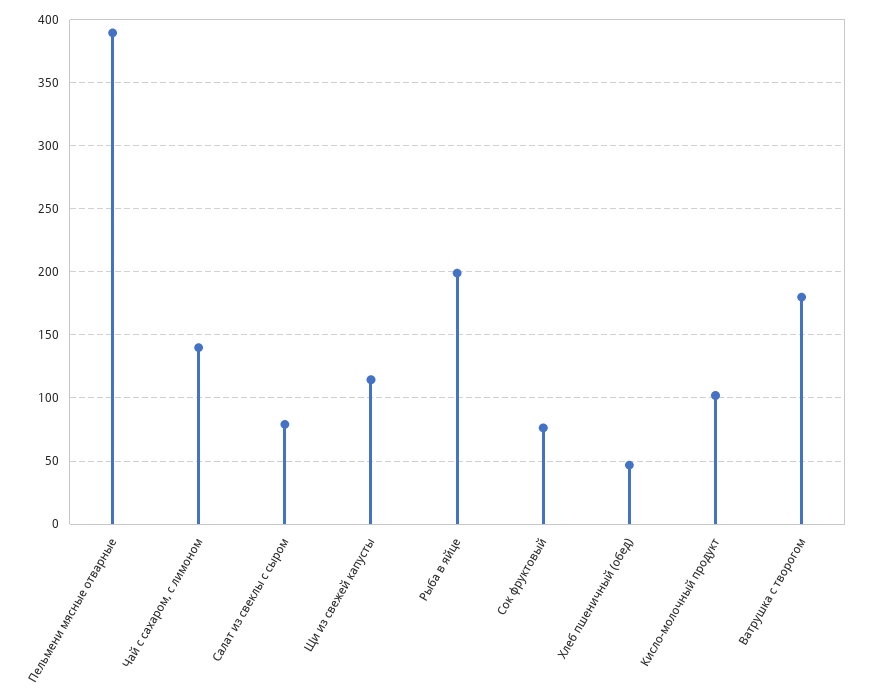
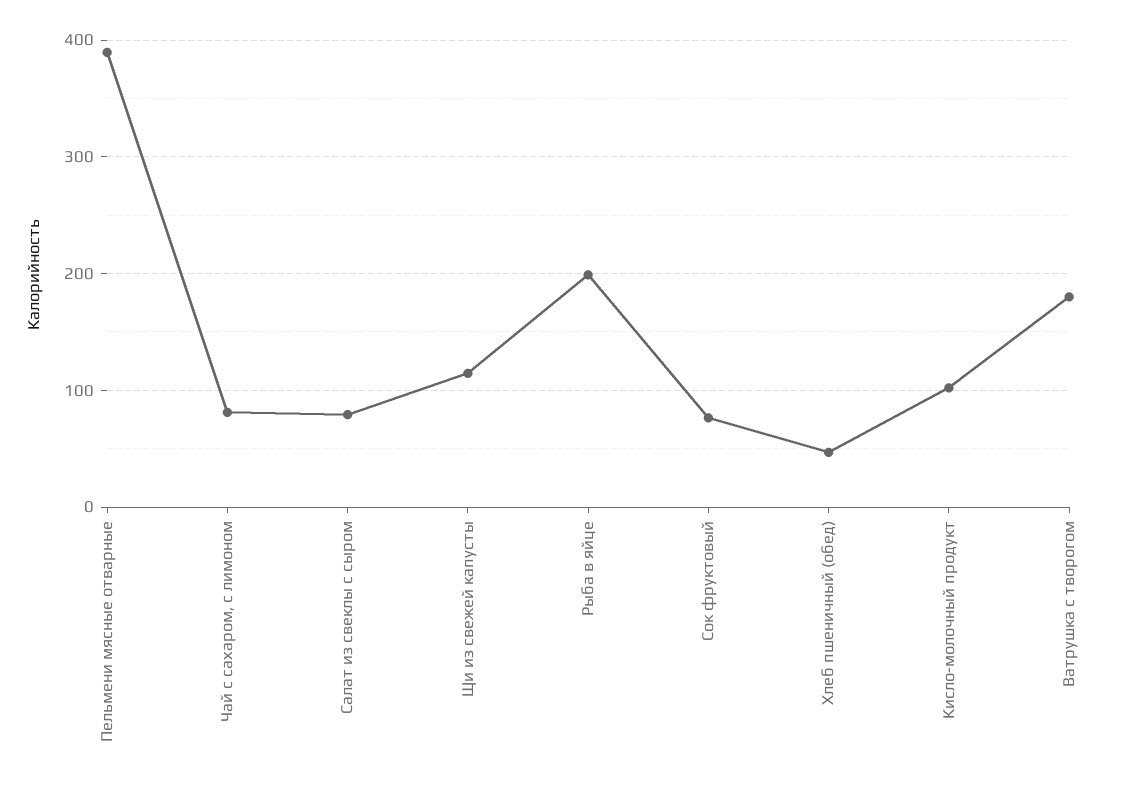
  {
    "Пельмени мясные отварные": 390,
-   "Чай с сахаром, с лимоном": 140,
+   "Чай с сахаром, с лимоном": 80,
    "Салат из свеклы с сыром": 80,
    "Щи из свежей капусты": 115,
    "Рыба в яйце": 200,
    "Сок фруктовый": 75,
    "Хлеб пшеничный (обед)": 45,
    "Кисло-молочный продукт": 100,
    "Ватрушка с творогом": 180
  }

